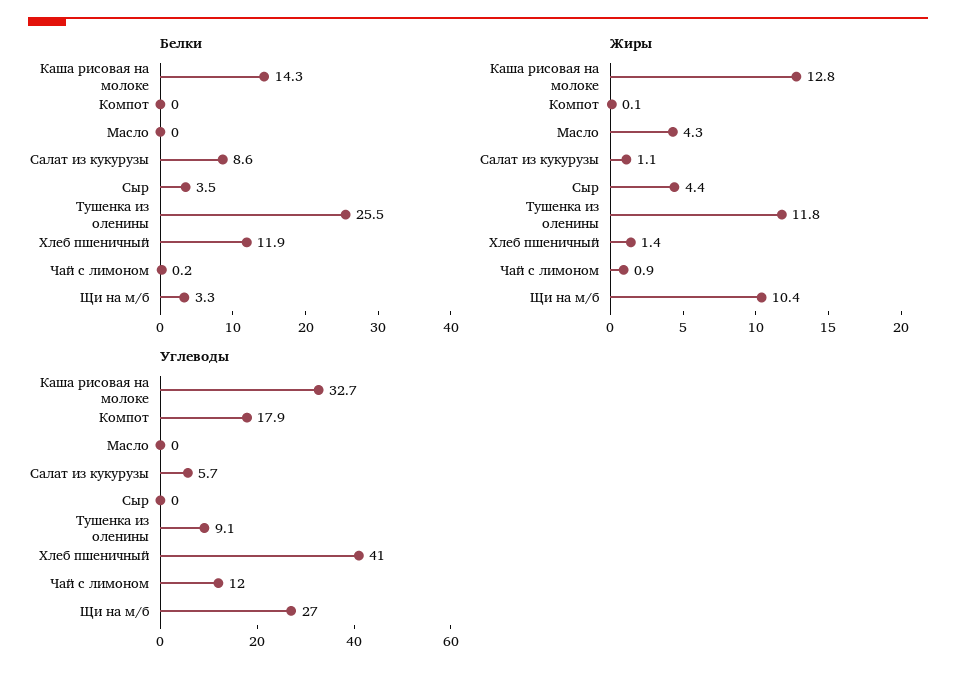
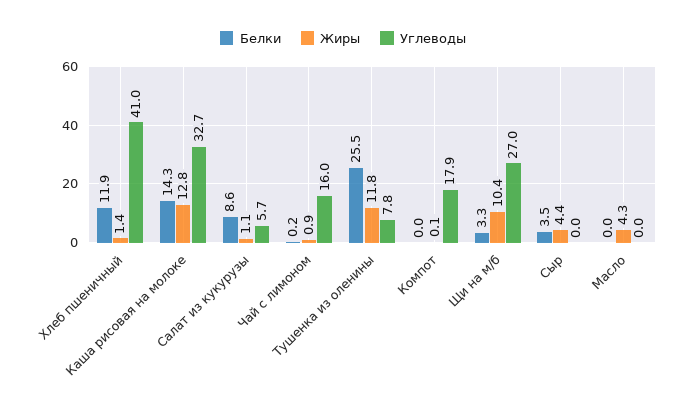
  {
    "Белки": {
      "Каша рисовая на молоке": 14.3,
      "Компот": 0,
      "Масло": 0,
      "Салат из кукурузы": 8.6,
      "Сыр": 3.5,
      "Тушенка из оленины": 25.5,
      "Хлеб пшеничный": 11.9,
      "Чай с лимоном": 0.2,
      "Щи на м/б": 3.3
    },
    "Жиры": {
      "Каша рисовая на молоке": 12.8,
      "Компот": 0.1,
      "Масло": 4.3,
      "Салат из кукурузы": 1.1,
      "Сыр": 4.4,
      "Тушенка из оленины": 11.8,
      "Хлеб пшеничный": 1.4,
      "Чай с лимоном": 0.9,
      "Щи на м/б": 10.4
    },
    "Углеводы": {
      "Каша рисовая на молоке": 32.7,
      "Компот": 17.9,
      "Масло": 0,
      "Салат из кукурузы": 5.7,
      "Сыр": 0,
-     "Тушенка из оленины": 9.1,
+     "Тушенка из оленины": 7.8,
      "Хлеб пшеничный": 41,
-     "Чай с лимоном": 12,
+     "Чай с лимоном": 16,
      "Щи на м/б": 27
    }
  }

